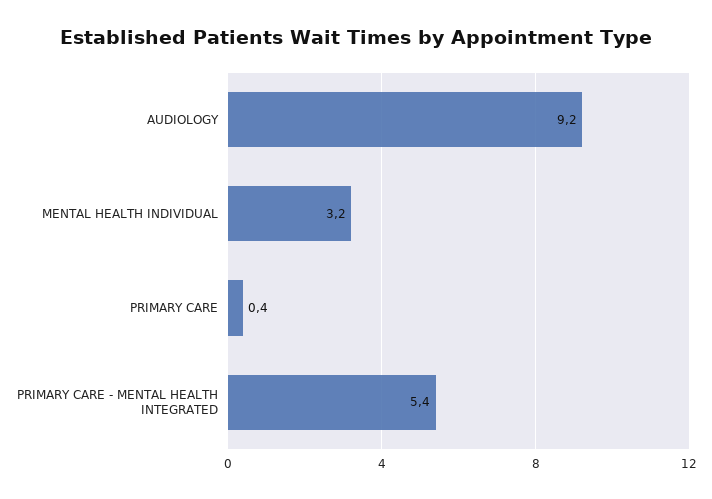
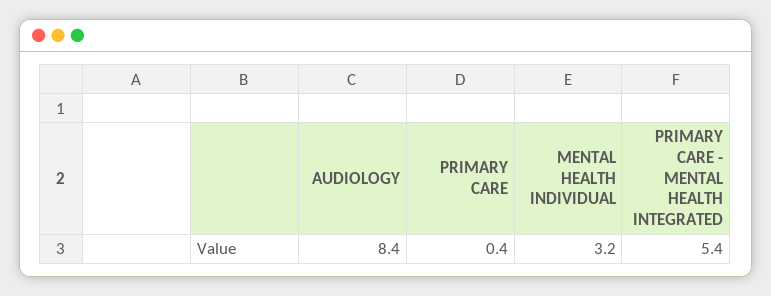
  {
-   "AUDIOLOGY": 9.2,
+   "AUDIOLOGY": 8.4,
    "MENTAL HEALTH INDIVIDUAL": 3.2,
    "PRIMARY CARE": 0.4,
    "PRIMARY CARE - MENTAL HEALTH INTEGRATED": 5.4
  }

